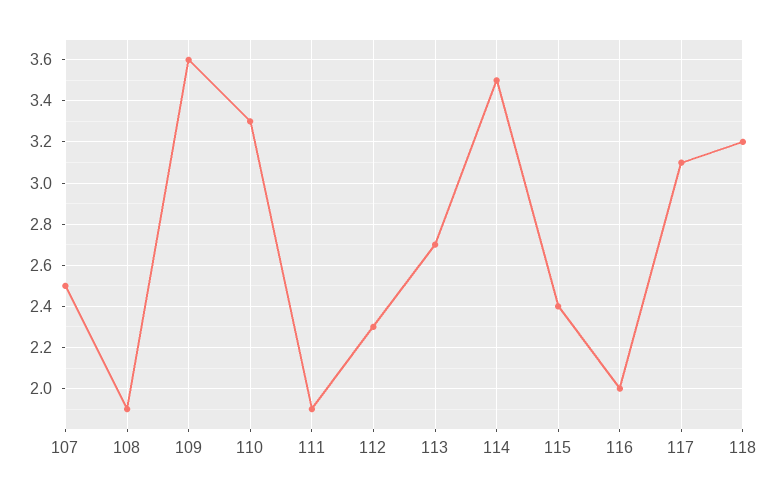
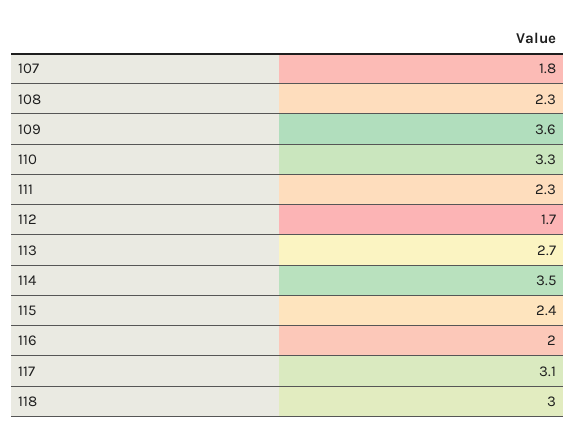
  {
-   "107": 2.5,
+   "107": 1.8,
-   "108": 1.9,
+   "108": 2.3,
    "109": 3.6,
    "110": 3.3,
-   "111": 1.9,
+   "111": 2.3,
-   "112": 2.3,
+   "112": 1.7,
    "113": 2.7,
    "114": 3.5,
    "115": 2.4,
    "116": 2,
    "117": 3.1,
-   "118": 3.2
+   "118": 3
  }

